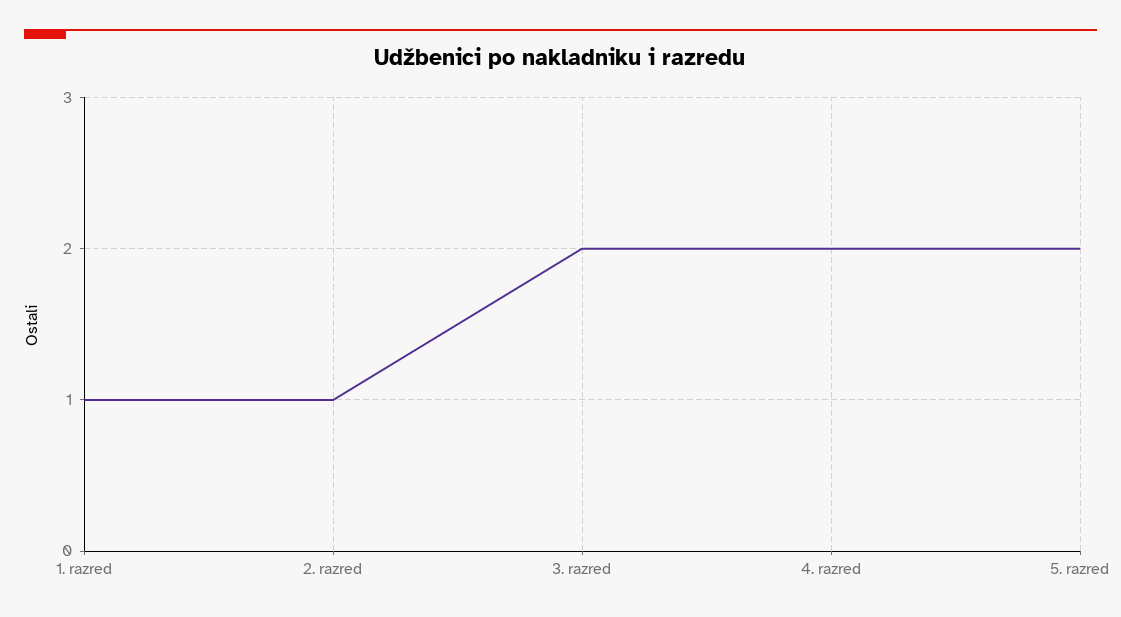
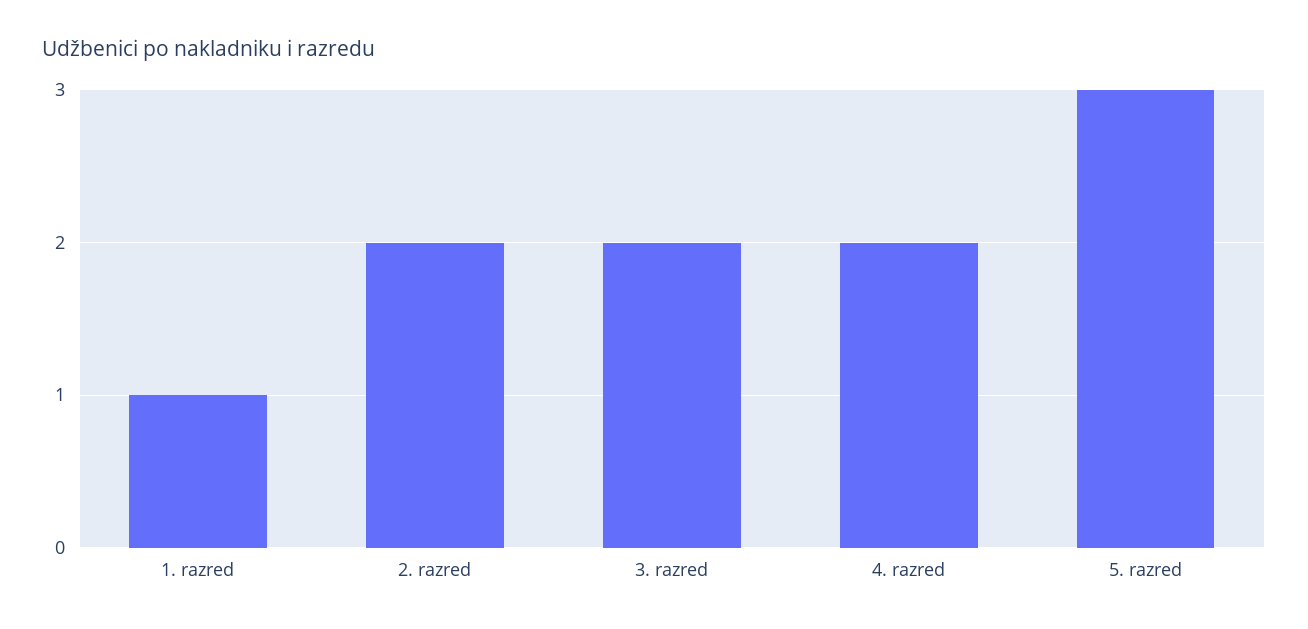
  {
    "1. razred": 1,
-   "2. razred": 1,
+   "2. razred": 2,
    "3. razred": 2,
    "4. razred": 2,
-   "5. razred": 2
+   "5. razred": 3
  }

